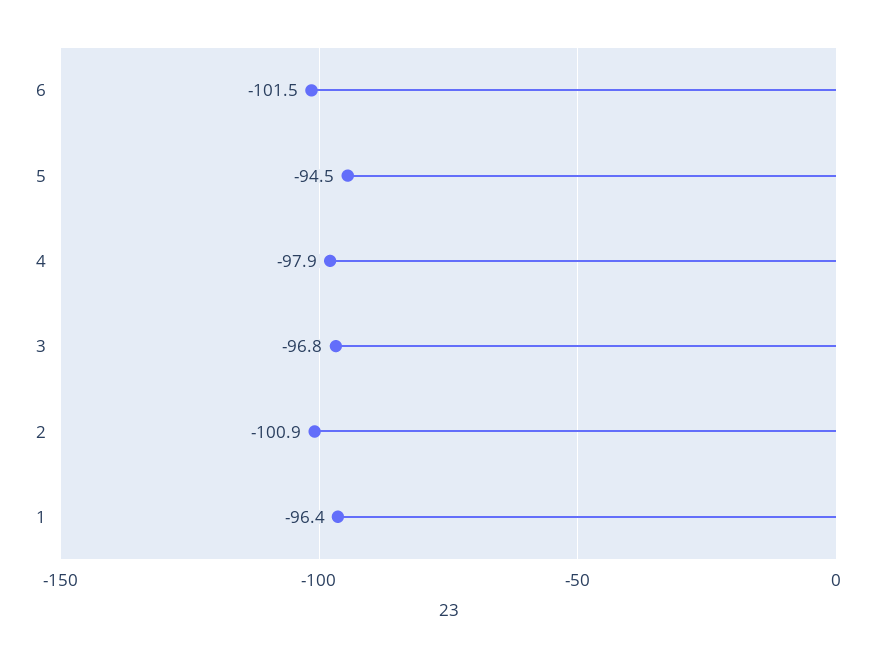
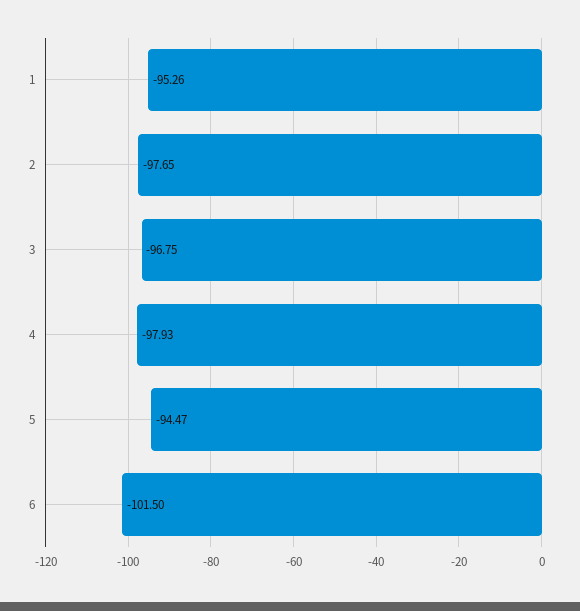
  {
    "6": -101.5,
    "5": -94.47,
    "4": -97.93,
    "3": -96.75,
-   "2": -100.9,
+   "2": -97.65,
-   "1": -96.4
+   "1": -95.26
  }

